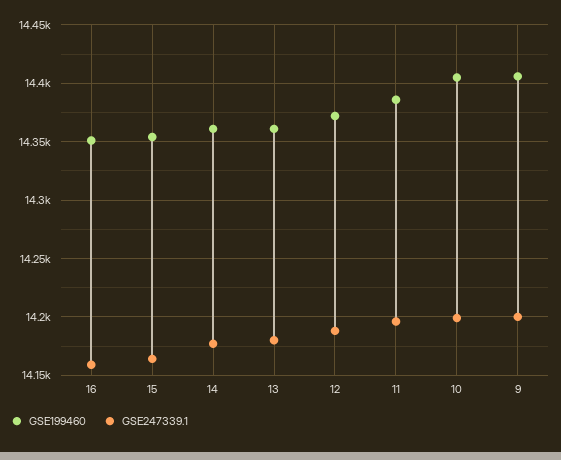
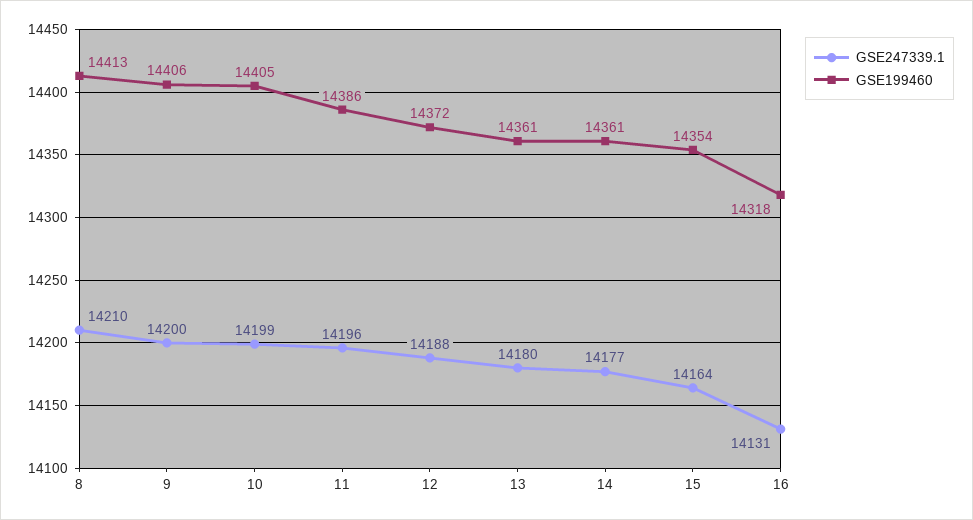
  {
    "GSE199460": {
-     "16": 14350,
+     "16": 14318,
      "15": 14354,
      "14": 14361,
      "13": 14361,
      "12": 14372,
      "11": 14386,
      "10": 14405,
-     "9": 14406
+     "9": 14406,
+     "8": 14413
    },
    "GSE247339.1": {
-     "16": 14160,
+     "16": 14131,
      "15": 14164,
      "14": 14177,
      "13": 14180,
      "12": 14188,
      "11": 14196,
      "10": 14199,
-     "9": 14200
+     "9": 14200,
+     "8": 14210
    }
  }

